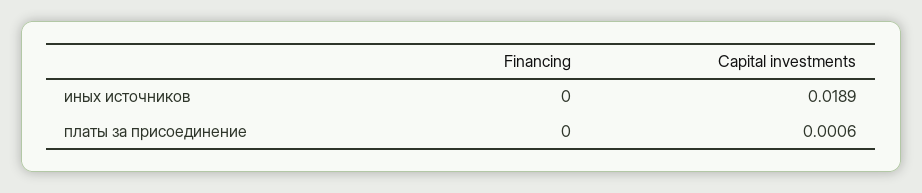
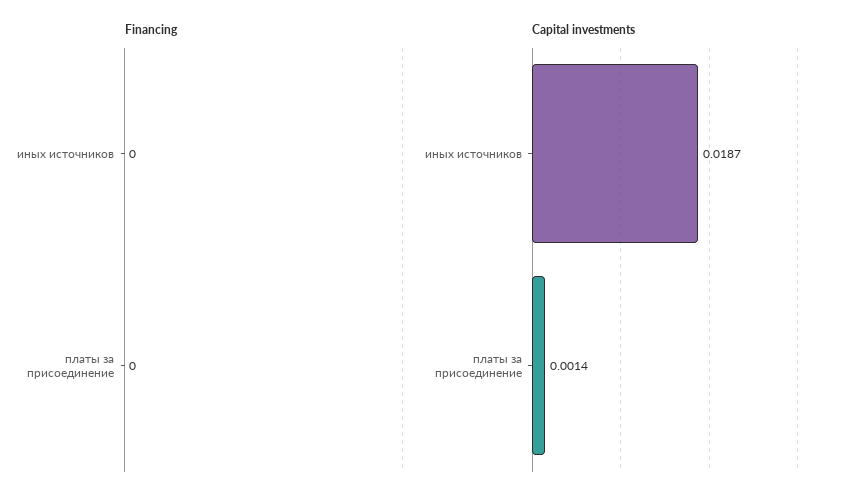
  {
    "Financing": {
      "иных источников": 0,
      "платы за присоединение": 0
    },
    "Capital investments": {
-     "иных источников": 0.0189,
+     "иных источников": 0.0187,
-     "платы за присоединение": 0.0006
+     "платы за присоединение": 0.0014
    }
  }

